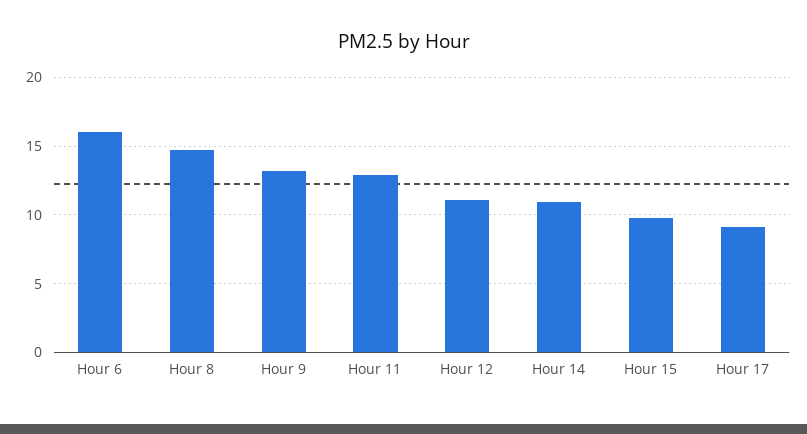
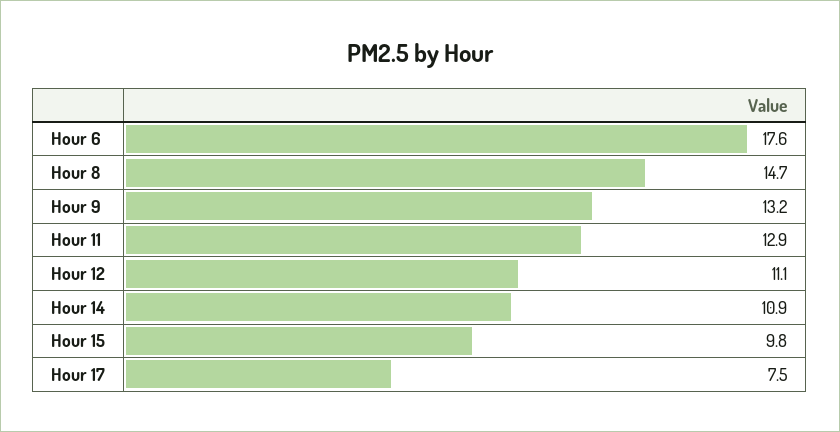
  {
-   "Hour 6": 16,
+   "Hour 6": 17.6,
    "Hour 8": 14.7,
    "Hour 9": 13.2,
    "Hour 11": 12.9,
    "Hour 12": 11.1,
    "Hour 14": 10.9,
    "Hour 15": 9.8,
-   "Hour 17": 9
+   "Hour 17": 7.5
  }

